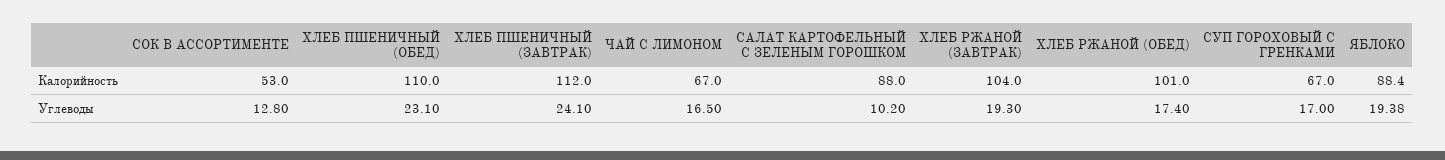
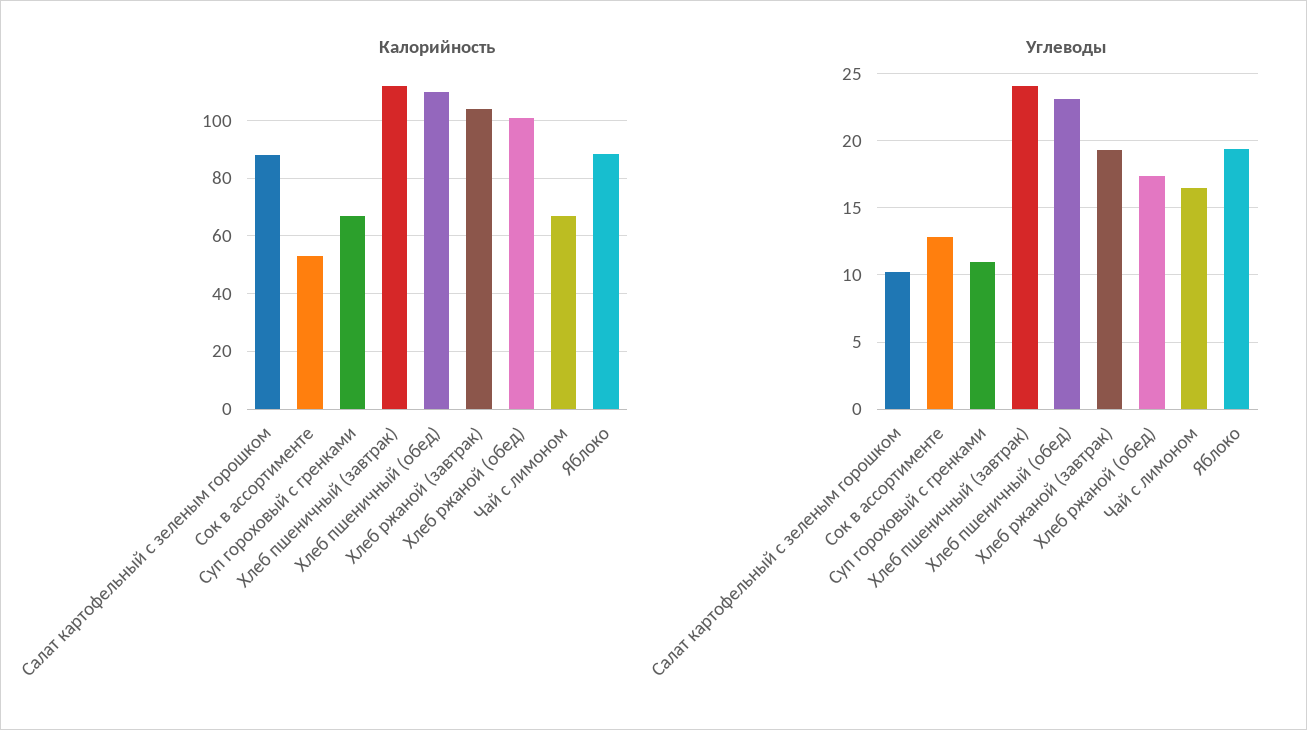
  {
    "Калорийность": {
      "СОК В АССОРТИМЕНТЕ": 53,
      "ХЛЕБ ПШЕНИЧНЫЙ (ОБЕД)": 110,
      "ХЛЕБ ПШЕНИЧНЫЙ (ЗАВТРАК)": 112,
      "ЧАЙ С ЛИМОНОМ": 67,
      "САЛАТ КАРТОФЕЛЬНЫЙ С ЗЕЛЕНЫМ ГОРОШКОМ": 88,
      "ХЛЕБ РЖАНОЙ (ЗАВТРАК)": 104,
      "ХЛЕБ РЖАНОЙ (ОБЕД)": 101,
      "СУП ГОРОХОВЫЙ С ГРЕНКАМИ": 67,
      "ЯБЛОКО": 88.4
    },
    "Углеводы": {
      "СОК В АССОРТИМЕНТЕ": 12.8,
      "ХЛЕБ ПШЕНИЧНЫЙ (ОБЕД)": 23.1,
      "ХЛЕБ ПШЕНИЧНЫЙ (ЗАВТРАК)": 24.1,
      "ЧАЙ С ЛИМОНОМ": 16.5,
      "САЛАТ КАРТОФЕЛЬНЫЙ С ЗЕЛЕНЫМ ГОРОШКОМ": 10.2,
      "ХЛЕБ РЖАНОЙ (ЗАВТРАК)": 19.3,
      "ХЛЕБ РЖАНОЙ (ОБЕД)": 17.4,
-     "СУП ГОРОХОВЫЙ С ГРЕНКАМИ": 17,
+     "СУП ГОРОХОВЫЙ С ГРЕНКАМИ": 11,
      "ЯБЛОКО": 19.38
    }
  }

